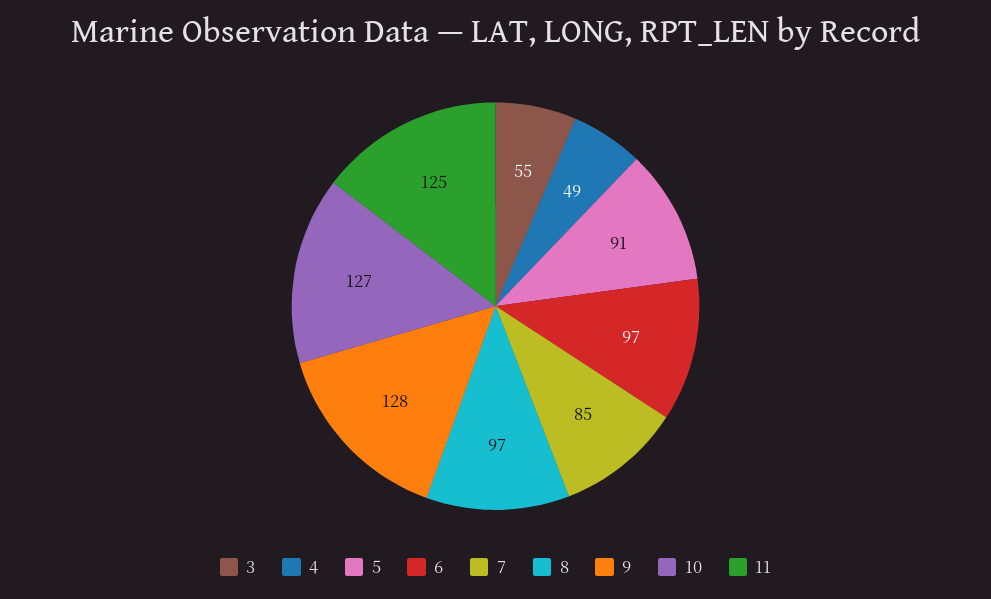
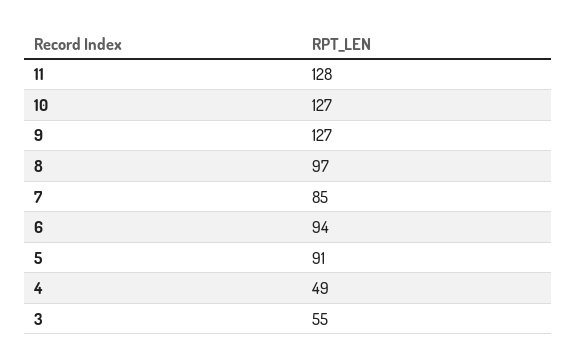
  {
    "3": 55,
    "4": 49,
    "5": 91,
-   "6": 97,
+   "6": 94,
    "7": 85,
    "8": 97,
-   "9": 128,
+   "9": 127,
    "10": 127,
-   "11": 125
+   "11": 128
  }

